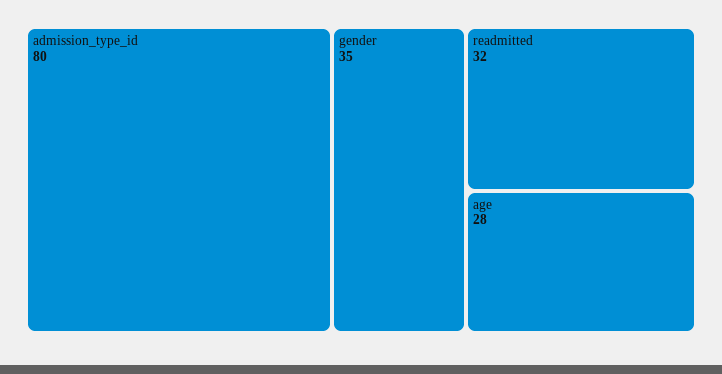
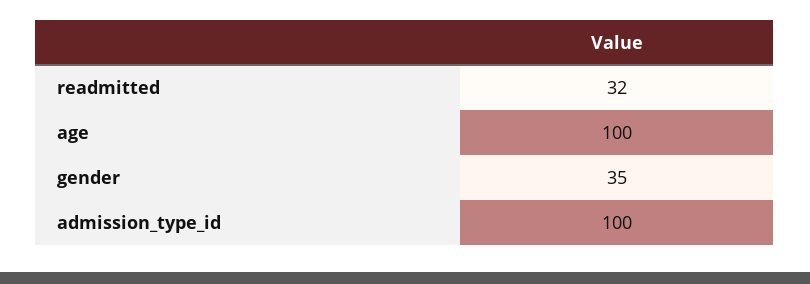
  {
-   "admission_type_id": 80,
+   "admission_type_id": 100,
    "gender": 35,
    "readmitted": 32,
-   "age": 28
+   "age": 100
  }

